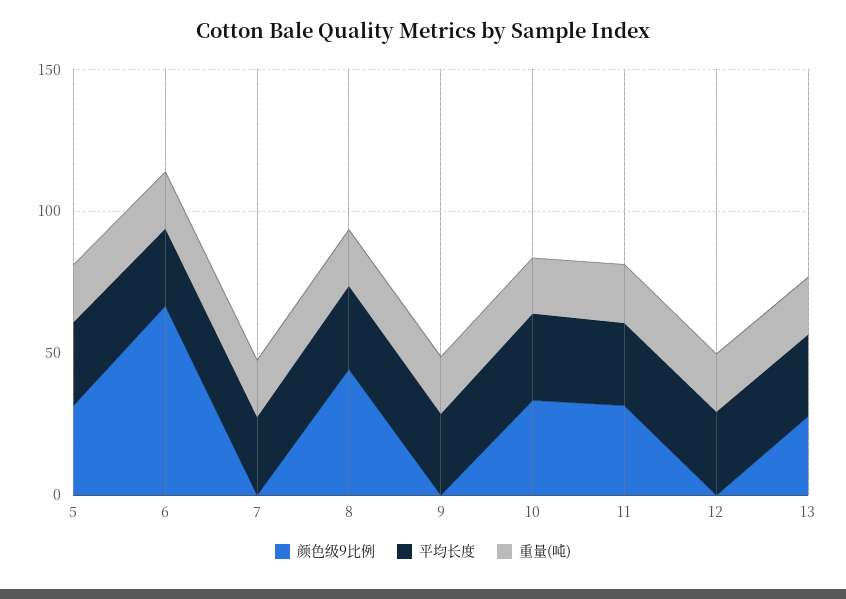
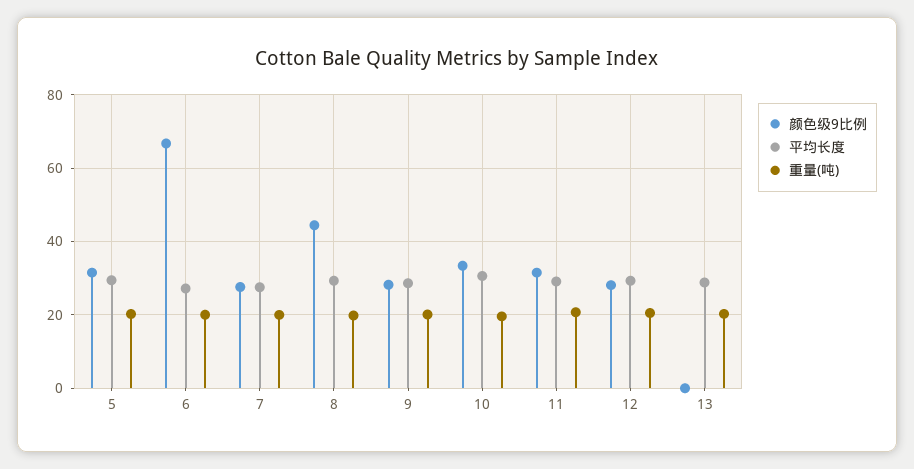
  {
    "颜色级9比例": {
      "5": 32,
      "6": 66,
-     "7": 0,
+     "7": 28,
      "8": 44,
-     "9": 0,
+     "9": 28,
      "10": 34,
      "11": 32,
-     "12": 0,
+     "12": 28,
-     "13": 30
+     "13": 0
    },
    "平均长度": {
      "5": 30,
      "6": 28,
      "7": 28,
      "8": 30,
      "9": 28,
      "10": 30,
      "11": 30,
      "12": 30,
      "13": 28
    },
    "重量(吨)": {
      "5": 20,
      "6": 20,
      "7": 20,
      "8": 20,
      "9": 20,
      "10": 20,
      "11": 20,
      "12": 20,
      "13": 20
    }
  }

